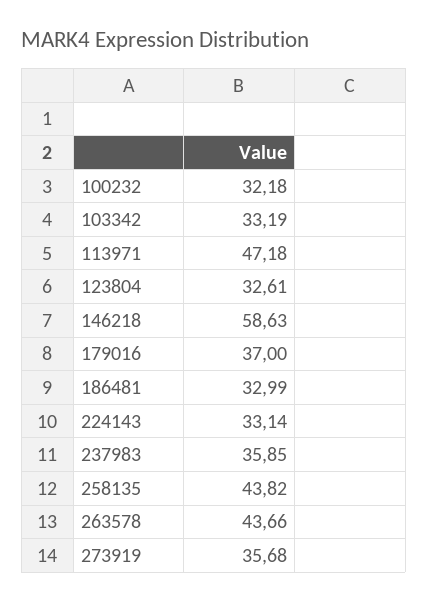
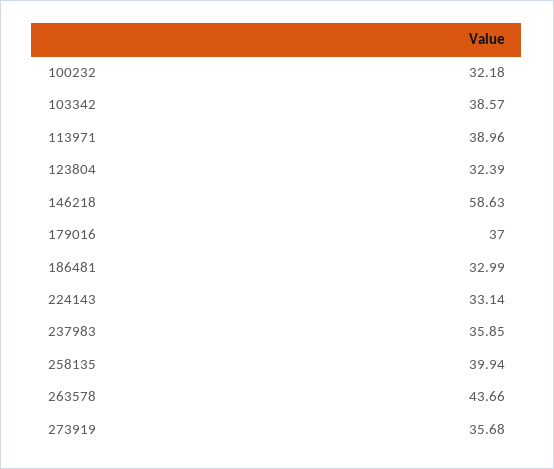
  {
    "100232": 32.18,
-   "103342": 33.19,
+   "103342": 38.57,
-   "113971": 47.18,
+   "113971": 38.96,
-   "123804": 32.61,
+   "123804": 32.39,
    "146218": 58.63,
    "179016": 37,
    "186481": 32.99,
    "224143": 33.14,
    "237983": 35.85,
-   "258135": 43.82,
+   "258135": 39.94,
    "263578": 43.66,
    "273919": 35.68
  }

